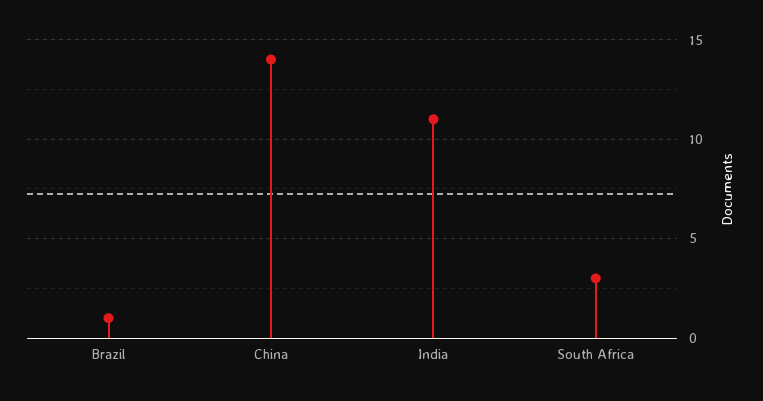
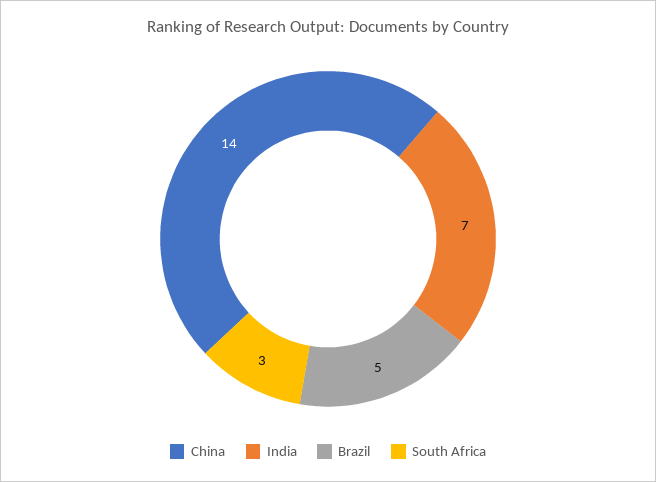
  {
-   "Brazil": 1,
+   "Brazil": 5,
    "China": 14,
-   "India": 11,
+   "India": 7,
    "South Africa": 3
  }

